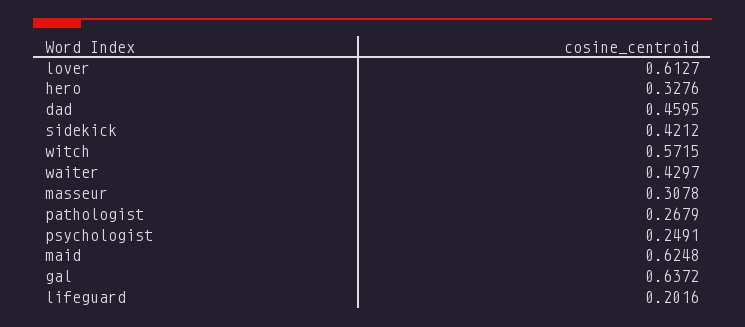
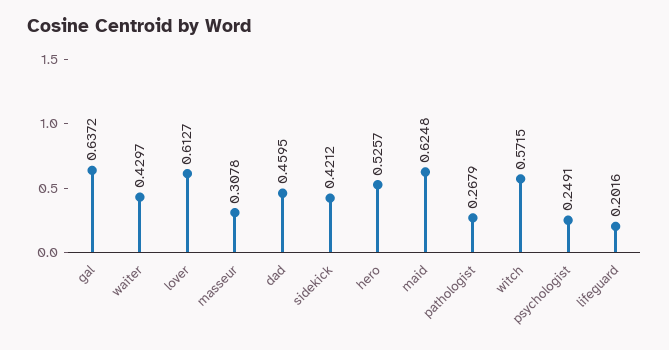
  {
    "lover": 0.6127,
-   "hero": 0.3276,
+   "hero": 0.5257,
    "dad": 0.4595,
    "sidekick": 0.4212,
    "witch": 0.5715,
    "waiter": 0.4297,
    "masseur": 0.3078,
    "pathologist": 0.2679,
    "psychologist": 0.2491,
    "maid": 0.6248,
    "gal": 0.6372,
    "lifeguard": 0.2016
  }

